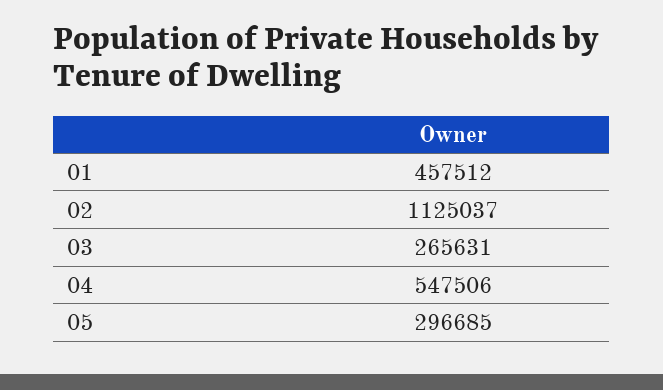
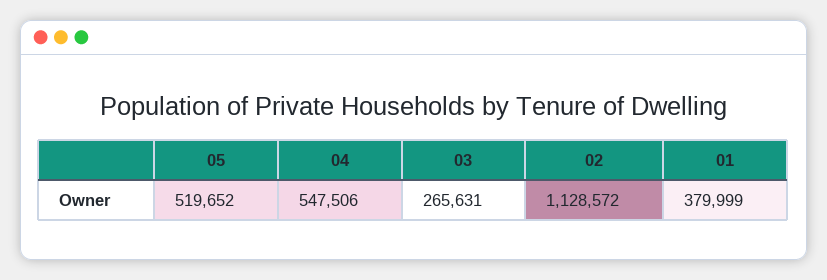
  {
-   "01": 457512,
+   "01": 379999,
-   "02": 1125037,
+   "02": 1128572,
    "03": 265631,
    "04": 547506,
-   "05": 296685
+   "05": 519652
  }

